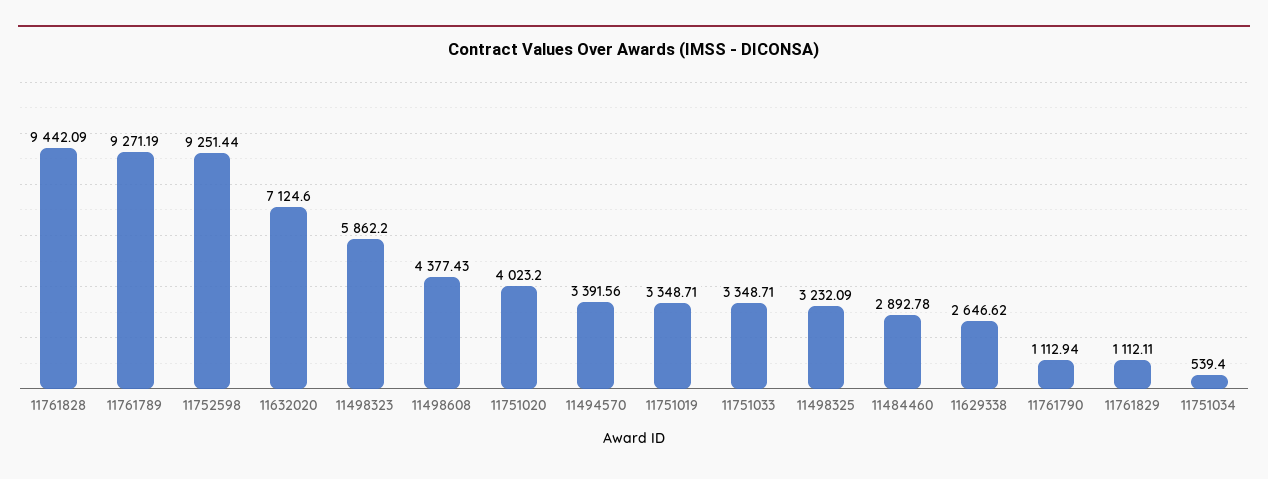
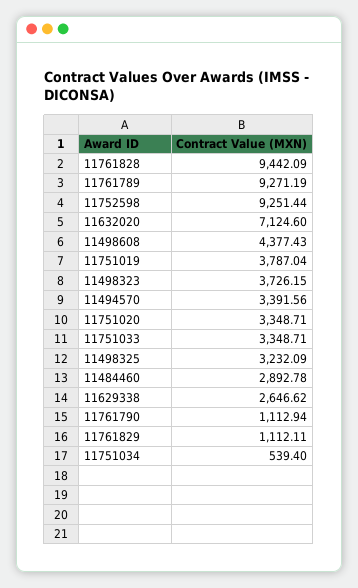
  {
    "11761828": 9442.09,
    "11761789": 9271.19,
    "11752598": 9251.44,
    "11632020": 7124.6,
-   "11498323": 5862.2,
+   "11498323": 3726.15,
    "11498608": 4377.43,
-   "11751020": 4023.2,
+   "11751020": 3348.71,
    "11494570": 3391.56,
-   "11751019": 3348.71,
+   "11751019": 3787.04,
    "11751033": 3348.71,
    "11498325": 3232.09,
    "11484460": 2892.78,
    "11629338": 2646.62,
    "11761790": 1112.94,
    "11761829": 1112.11,
    "11751034": 539.4
  }

